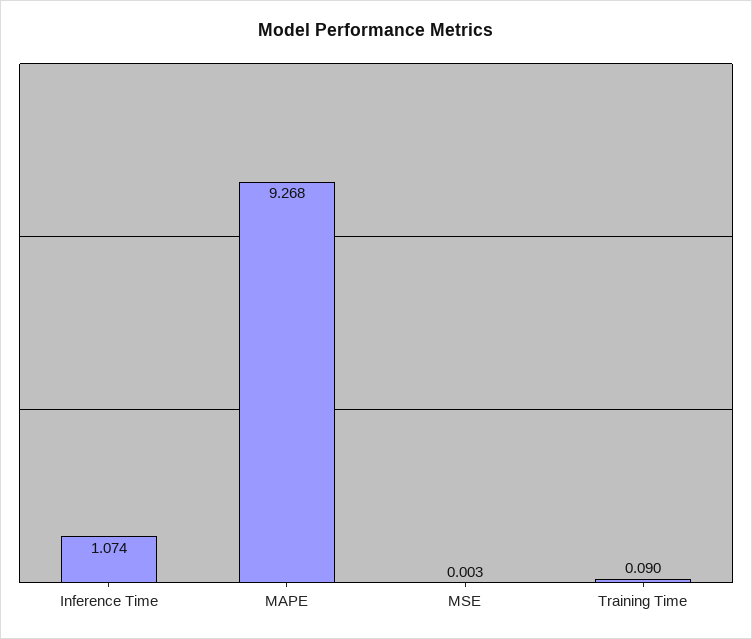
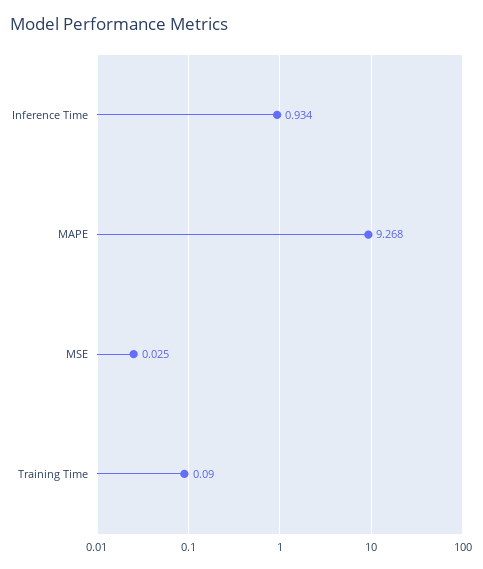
  {
-   "Inference Time": 1.074,
+   "Inference Time": 0.934,
    "MAPE": 9.268,
-   "MSE": 0.003,
+   "MSE": 0.025,
    "Training Time": 0.09
  }

